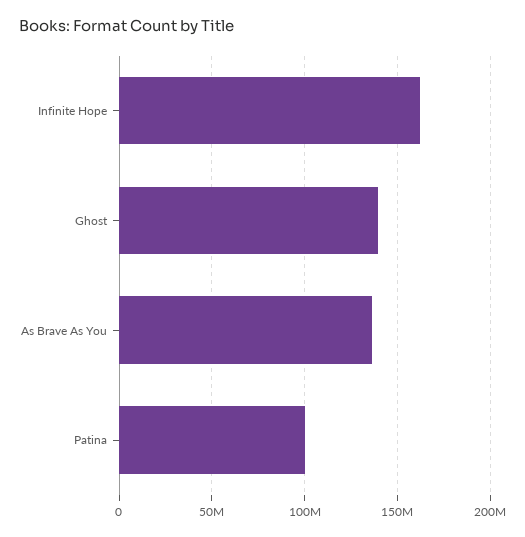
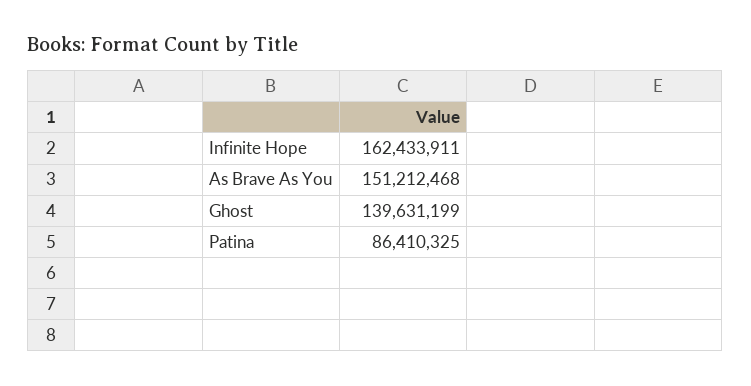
  {
    "Infinite Hope": 162433911,
    "Ghost": 139631199,
-   "As Brave As You": 135000000,
+   "As Brave As You": 151212468,
-   "Patina": 100000000
+   "Patina": 86410325
  }

